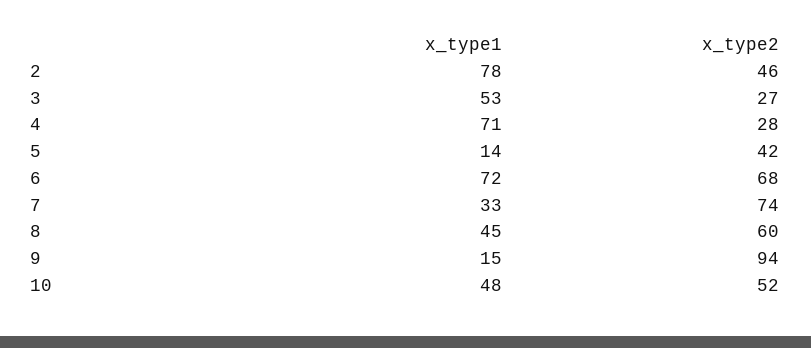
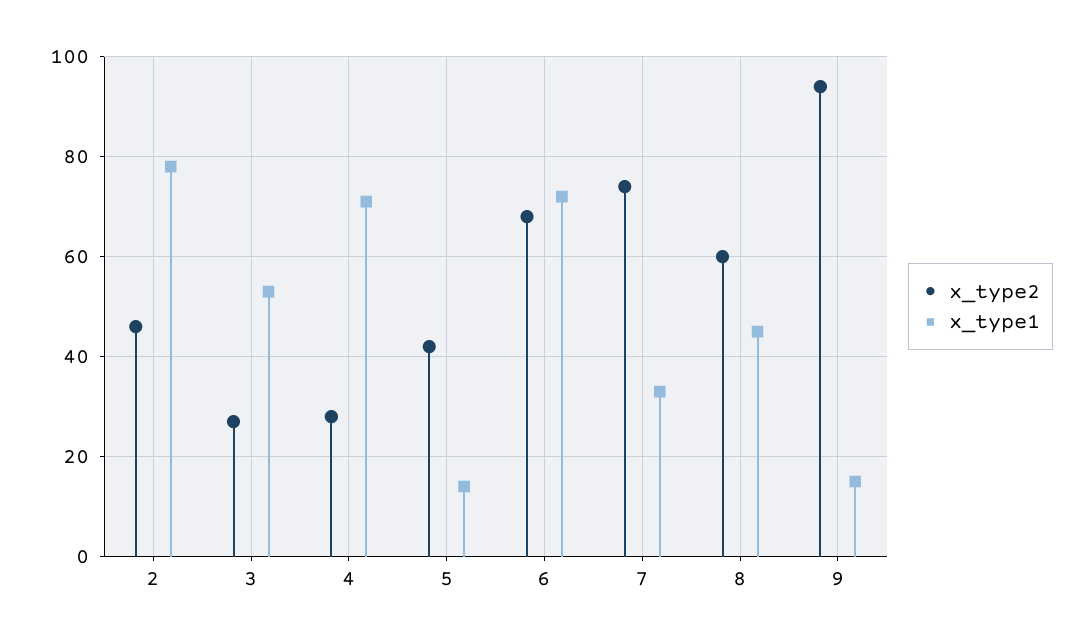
  {
    "x_type1": {
      "2": 78,
      "3": 53,
      "4": 71,
      "5": 14,
      "6": 72,
      "7": 33,
      "8": 45,
-     "9": 15,
+     "9": 15
-     "10": 48
    },
    "x_type2": {
      "2": 46,
      "3": 27,
      "4": 28,
      "5": 42,
      "6": 68,
      "7": 74,
      "8": 60,
-     "9": 94,
+     "9": 94
-     "10": 52
    }
  }

